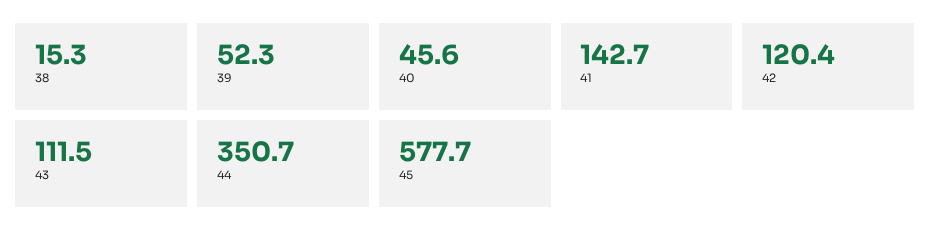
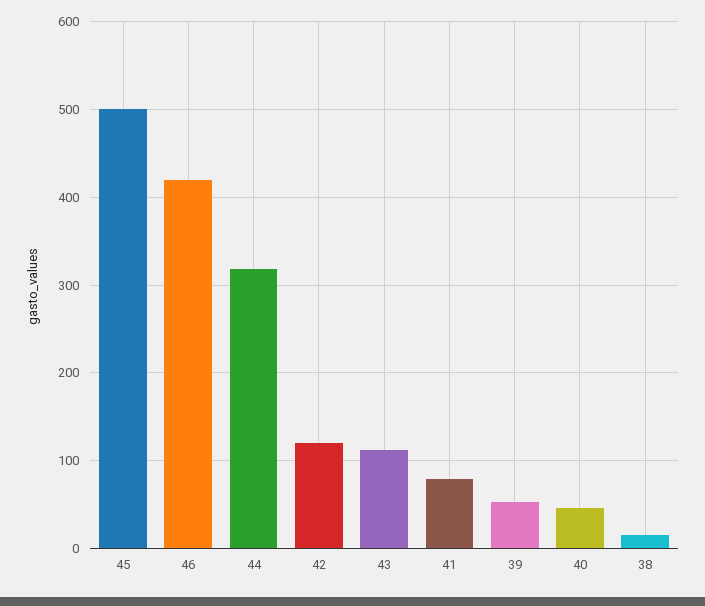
  {
    "38": 15.3,
    "39": 52.3,
    "40": 45.6,
-   "41": 142.7,
+   "41": 80,
    "42": 120.4,
    "43": 111.5,
-   "44": 350.7,
+   "44": 320,
-   "45": 577.7
+   "45": 500,
+   "46": 420
  }

